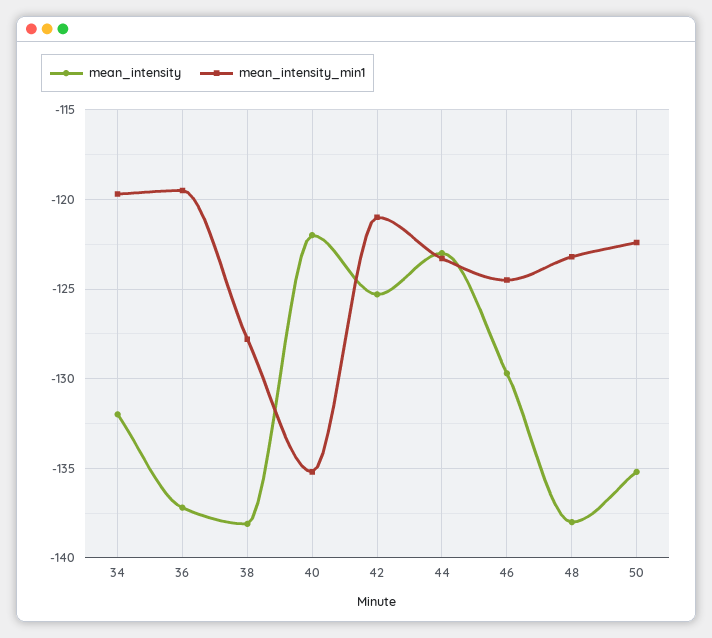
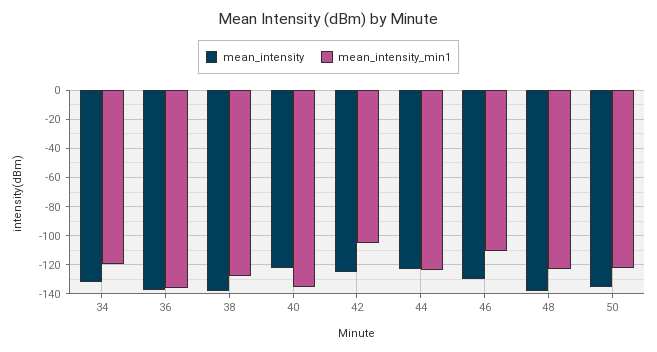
  {
    "mean_intensity": {
      "34": -132,
      "36": -137,
      "38": -138,
      "40": -122,
      "42": -125.5,
      "44": -123,
      "46": -129.5,
      "48": -138,
      "50": -135
    },
    "mean_intensity_min1": {
      "34": -119.5,
-     "36": -119.5,
+     "36": -135,
      "38": -128,
      "40": -135,
-     "42": -121,
+     "42": -105,
      "44": -123.5,
-     "46": -124.5,
+     "46": -110,
      "48": -123,
      "50": -122.5
    }
  }

